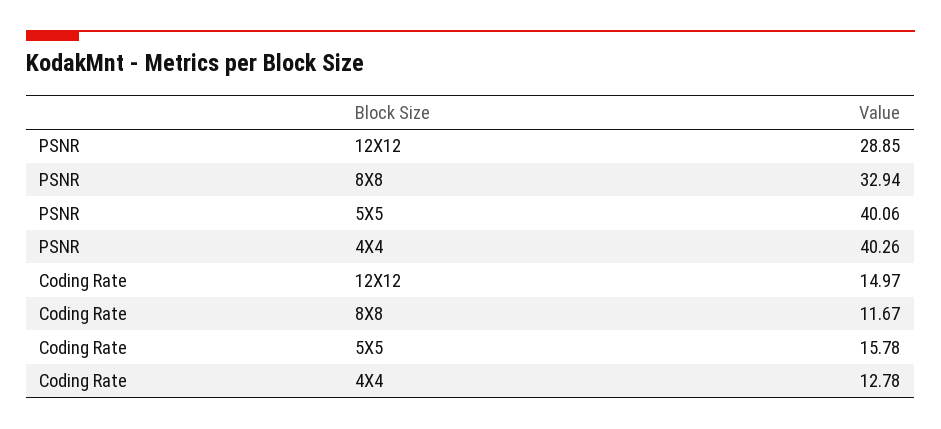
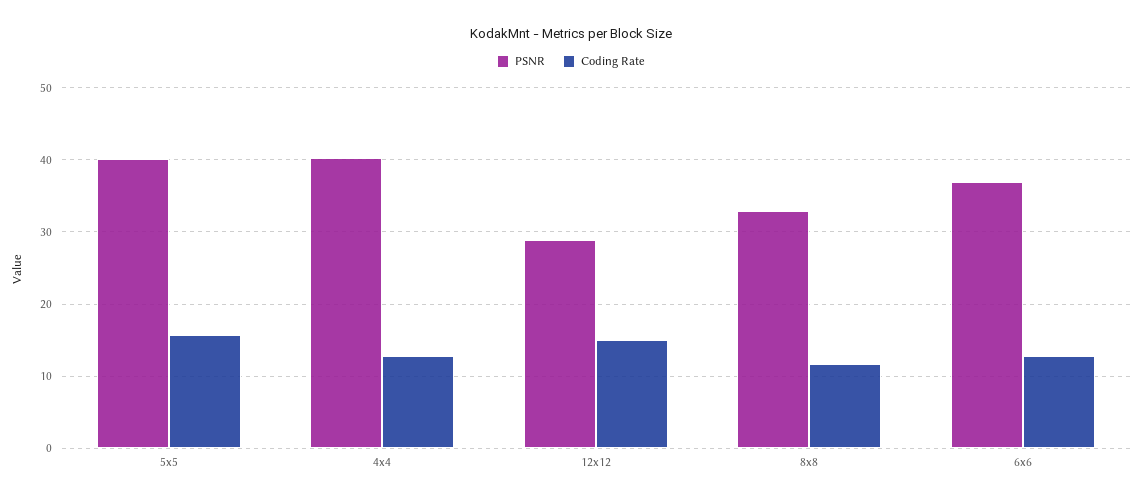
  {
    "PSNR": {
      "12X12": 28.85,
      "8X8": 32.94,
      "5X5": 40.06,
-     "4X4": 40.26
+     "4X4": 40.26,
+     "6x6": 37
    },
    "Coding Rate": {
      "12X12": 14.97,
      "8X8": 11.67,
      "5X5": 15.78,
-     "4X4": 12.78
+     "4X4": 12.78,
+     "6x6": 13
    }
  }

